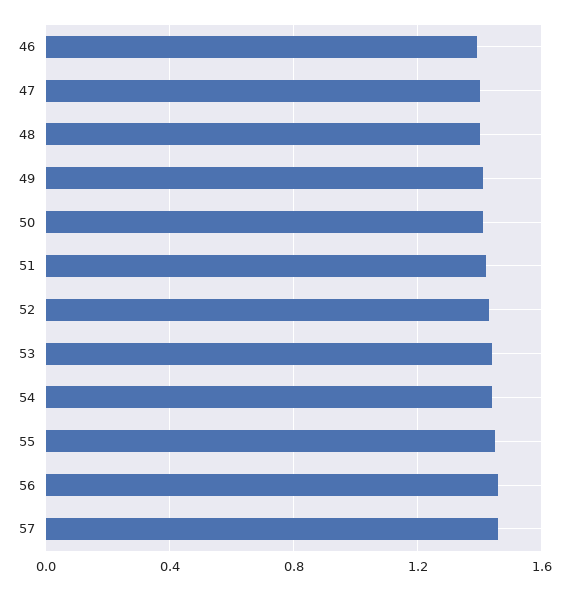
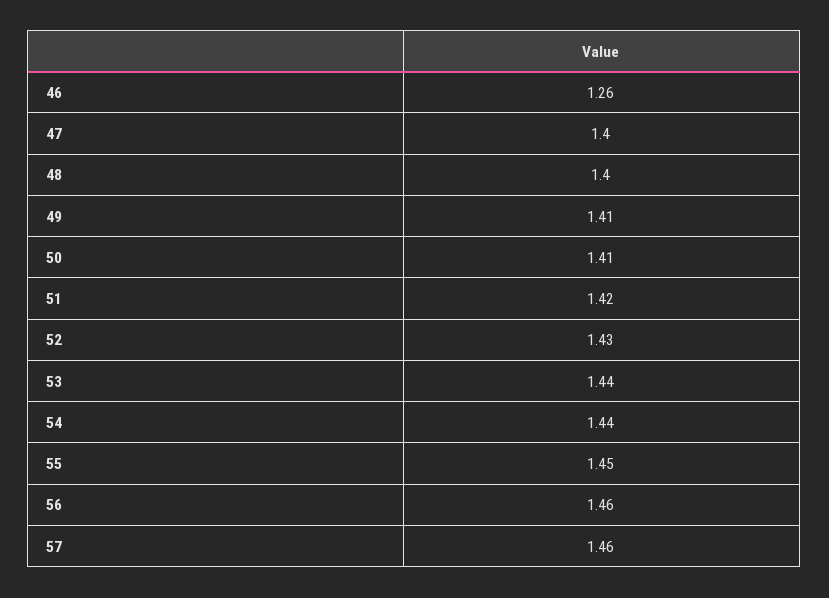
  {
-   "46": 1.4,
+   "46": 1.26,
    "47": 1.4,
    "48": 1.4,
    "49": 1.41,
    "50": 1.41,
    "51": 1.42,
    "52": 1.43,
    "53": 1.44,
    "54": 1.44,
    "55": 1.45,
    "56": 1.46,
    "57": 1.46
  }

